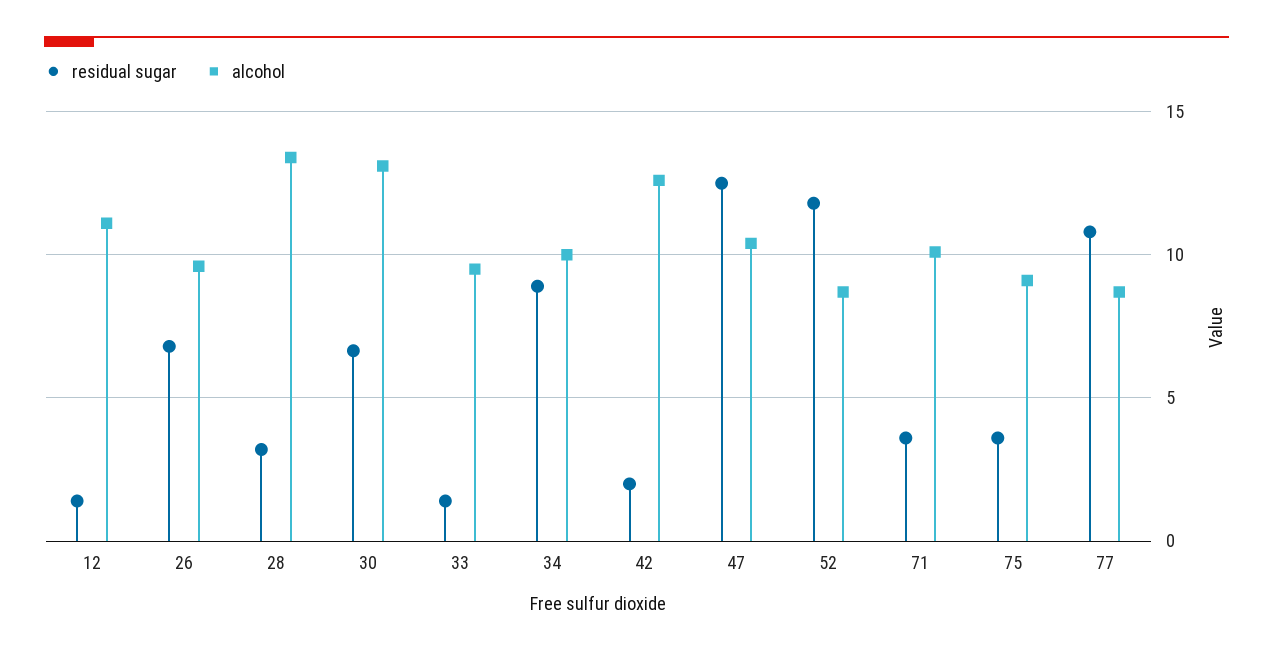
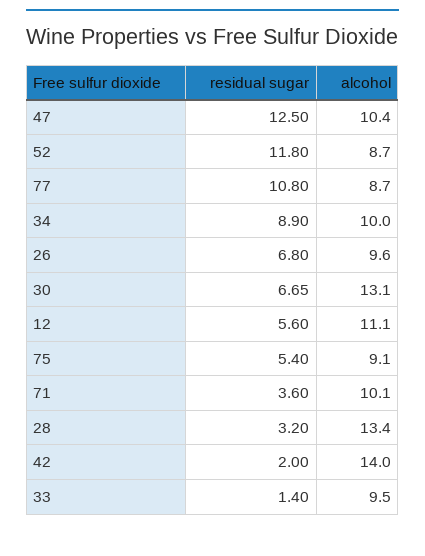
  {
    "residual sugar": {
-     "12": 1.5,
+     "12": 5.6,
      "26": 6.8,
      "28": 3.2,
      "30": 6.65,
      "33": 1.4,
      "34": 8.9,
      "42": 2,
      "47": 12.5,
      "52": 11.8,
      "71": 3.6,
-     "75": 3.5,
+     "75": 5.4,
      "77": 10.8
    },
    "alcohol": {
      "12": 11.1,
      "26": 9.6,
      "28": 13.4,
      "30": 13.1,
      "33": 9.5,
      "34": 10,
-     "42": 12.5,
+     "42": 14,
      "47": 10.4,
      "52": 8.7,
      "71": 10.1,
      "75": 9.1,
      "77": 8.7
    }
  }

